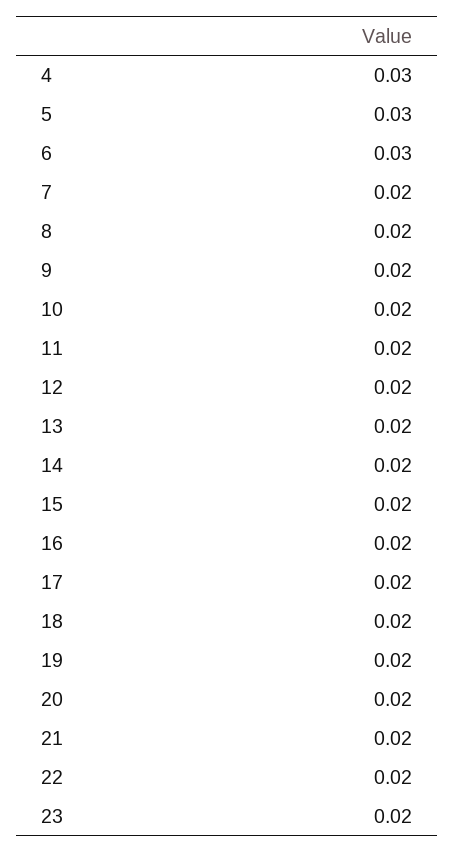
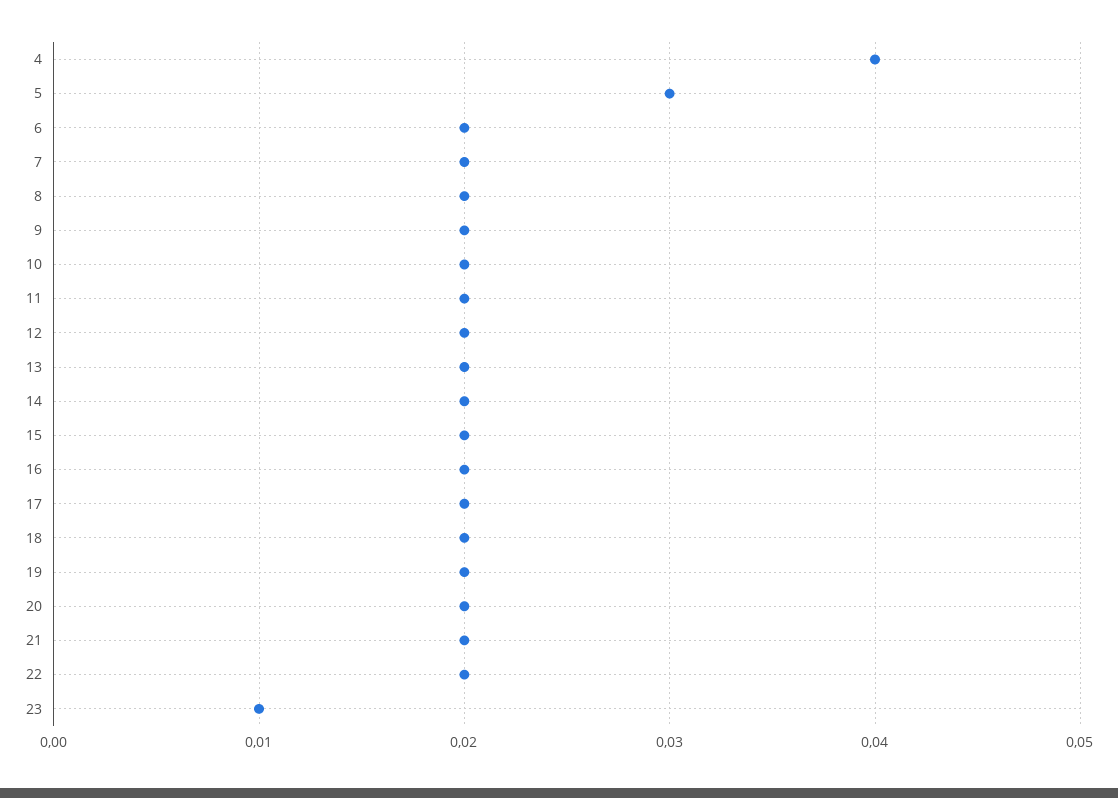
  {
-   "4": 0.03,
+   "4": 0.04,
    "5": 0.03,
-   "6": 0.03,
+   "6": 0.02,
    "7": 0.02,
    "8": 0.02,
    "9": 0.02,
    "10": 0.02,
    "11": 0.02,
    "12": 0.02,
    "13": 0.02,
    "14": 0.02,
    "15": 0.02,
    "16": 0.02,
    "17": 0.02,
    "18": 0.02,
    "19": 0.02,
    "20": 0.02,
    "21": 0.02,
    "22": 0.02,
-   "23": 0.02
+   "23": 0.01
  }

